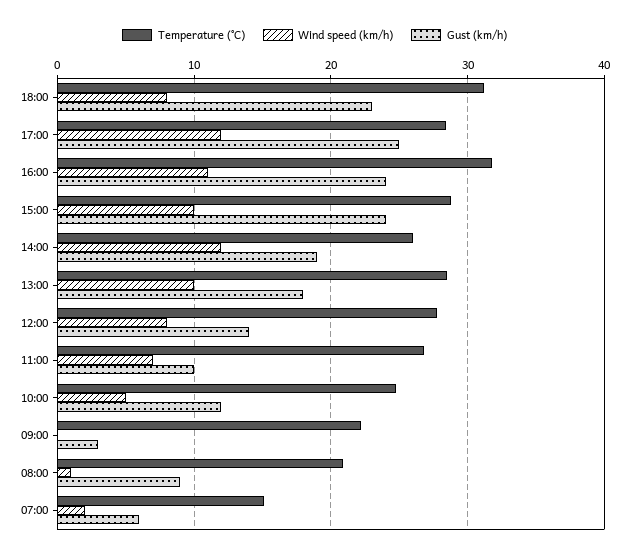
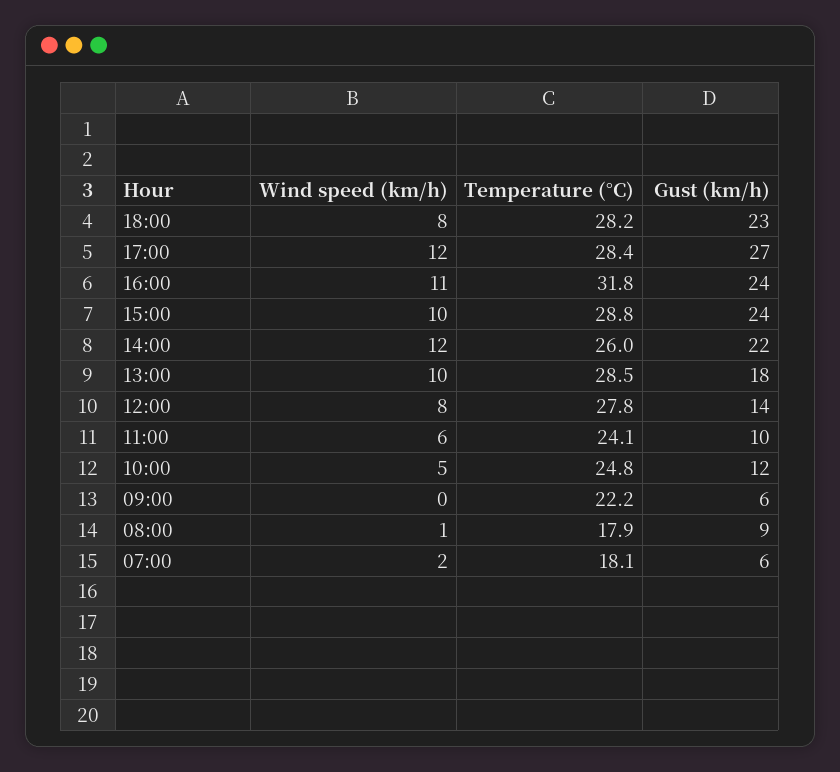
  {
    "Temperature (°C)": {
-     "18:00": 31,
+     "18:00": 28.2,
      "17:00": 28.4,
      "16:00": 31.8,
      "15:00": 28.8,
      "14:00": 26,
      "13:00": 28.5,
      "12:00": 27.8,
-     "11:00": 27,
+     "11:00": 24.1,
      "10:00": 24.8,
      "09:00": 22.2,
-     "08:00": 21,
+     "08:00": 17.9,
-     "07:00": 15
+     "07:00": 18.1
    },
    "Wind speed (km/h)": {
      "18:00": 8,
      "17:00": 12,
      "16:00": 11,
      "15:00": 10,
      "14:00": 12,
      "13:00": 10,
      "12:00": 8,
-     "11:00": 7,
+     "11:00": 6,
      "10:00": 5,
      "09:00": 0,
      "08:00": 1,
      "07:00": 2
    },
    "Gust (km/h)": {
      "18:00": 23,
-     "17:00": 25,
+     "17:00": 27,
      "16:00": 24,
      "15:00": 24,
-     "14:00": 19,
+     "14:00": 22,
      "13:00": 18,
      "12:00": 14,
      "11:00": 10,
      "10:00": 12,
-     "09:00": 3,
+     "09:00": 6,
      "08:00": 9,
      "07:00": 6
    }
  }

